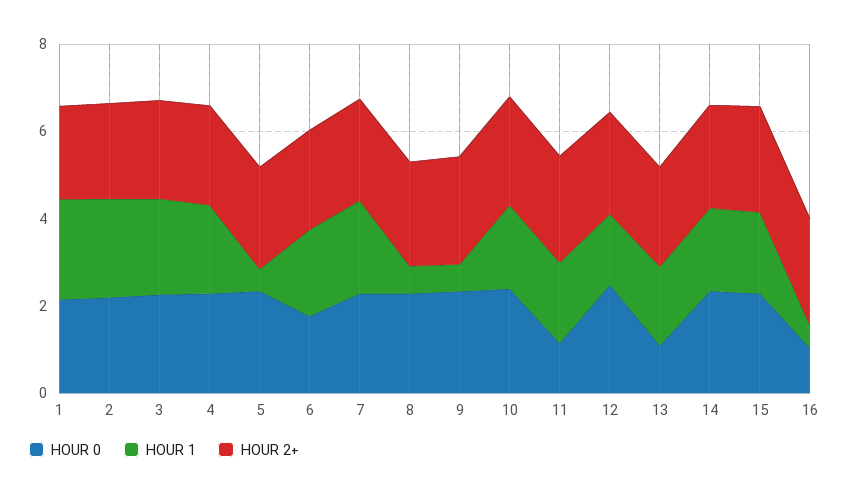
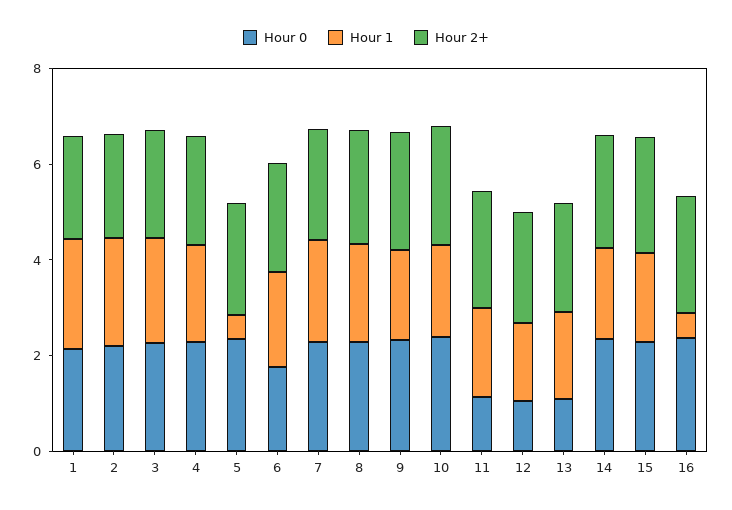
  {
    "HOUR 0": {
      "1": 2,
      "2": 2,
      "3": 2.5,
      "4": 2.5,
      "5": 2.5,
      "6": 2,
      "7": 2.5,
      "8": 2.5,
      "9": 2.5,
      "10": 2.5,
      "11": 1,
-     "12": 2.5,
+     "12": 1,
      "13": 1,
      "14": 2.5,
      "15": 2.5,
-     "16": 1
+     "16": 2.5
    },
    "HOUR 1": {
      "1": 2.5,
      "2": 2.5,
      "3": 2,
      "4": 2,
      "5": 0.5,
      "6": 2,
      "7": 2,
-     "8": 0.5,
+     "8": 2,
-     "9": 0.5,
+     "9": 2,
      "10": 2,
      "11": 2,
      "12": 1.5,
      "13": 2,
      "14": 2,
      "15": 2,
      "16": 0.5
    },
    "HOUR 2+": {
      "1": 2,
      "2": 2,
      "3": 2.5,
      "4": 2.5,
      "5": 2.5,
      "6": 2.5,
      "7": 2.5,
      "8": 2.5,
      "9": 2.5,
      "10": 2.5,
      "11": 2.5,
      "12": 2.5,
      "13": 2.5,
      "14": 2.5,
      "15": 2.5,
      "16": 2.5
    }
  }

